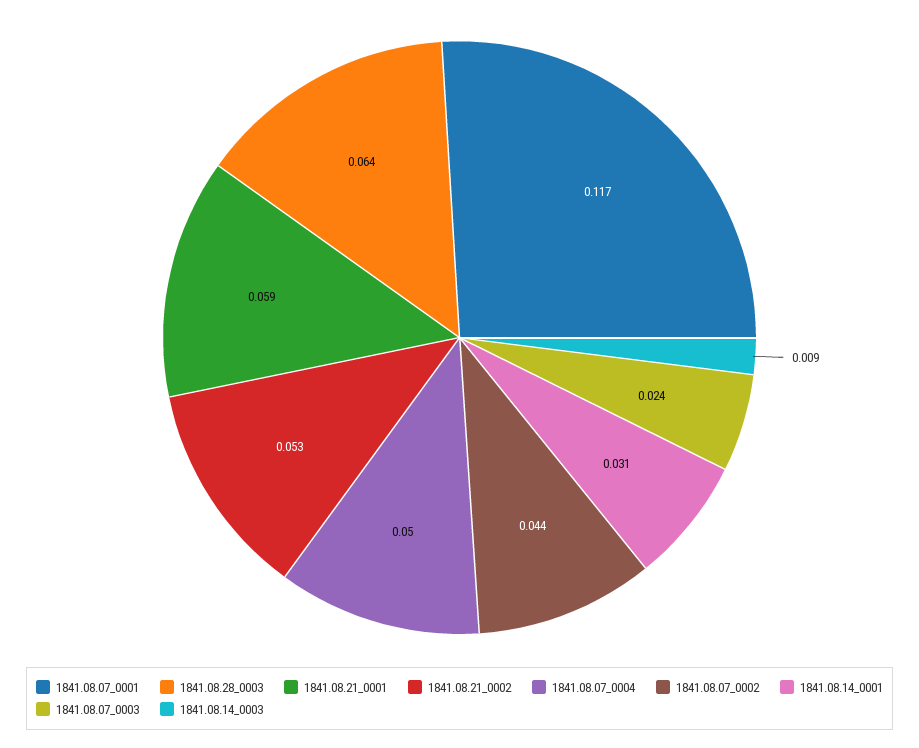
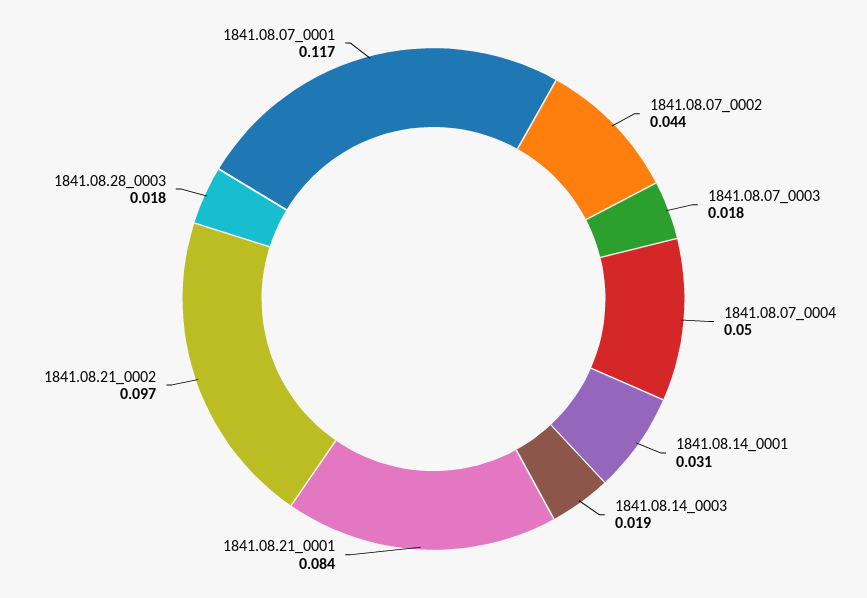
  {
    "1841.08.07_0001": 0.117,
-   "1841.08.28_0003": 0.064,
+   "1841.08.28_0003": 0.018,
-   "1841.08.21_0001": 0.059,
+   "1841.08.21_0001": 0.084,
-   "1841.08.21_0002": 0.053,
+   "1841.08.21_0002": 0.097,
    "1841.08.07_0004": 0.05,
    "1841.08.07_0002": 0.044,
    "1841.08.14_0001": 0.031,
-   "1841.08.07_0003": 0.024,
+   "1841.08.07_0003": 0.018,
-   "1841.08.14_0003": 0.009
+   "1841.08.14_0003": 0.019
  }

